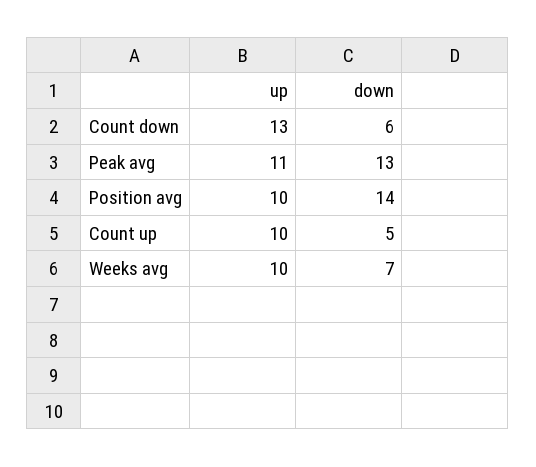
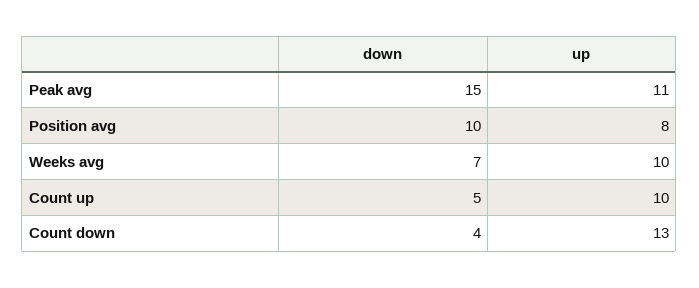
  {
    "up": {
      "Count down": 13,
      "Peak avg": 11,
-     "Position avg": 10,
+     "Position avg": 8,
      "Count up": 10,
      "Weeks avg": 10
    },
    "down": {
-     "Count down": 6,
+     "Count down": 4,
-     "Peak avg": 13,
+     "Peak avg": 15,
-     "Position avg": 14,
+     "Position avg": 10,
      "Count up": 5,
      "Weeks avg": 7
    }
  }

